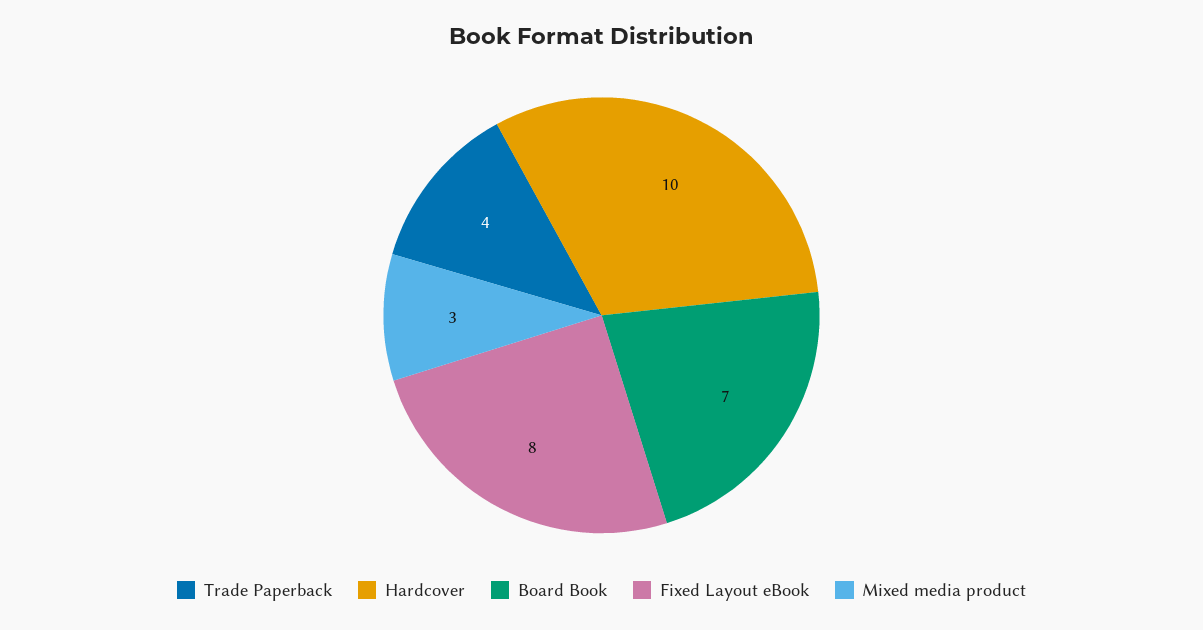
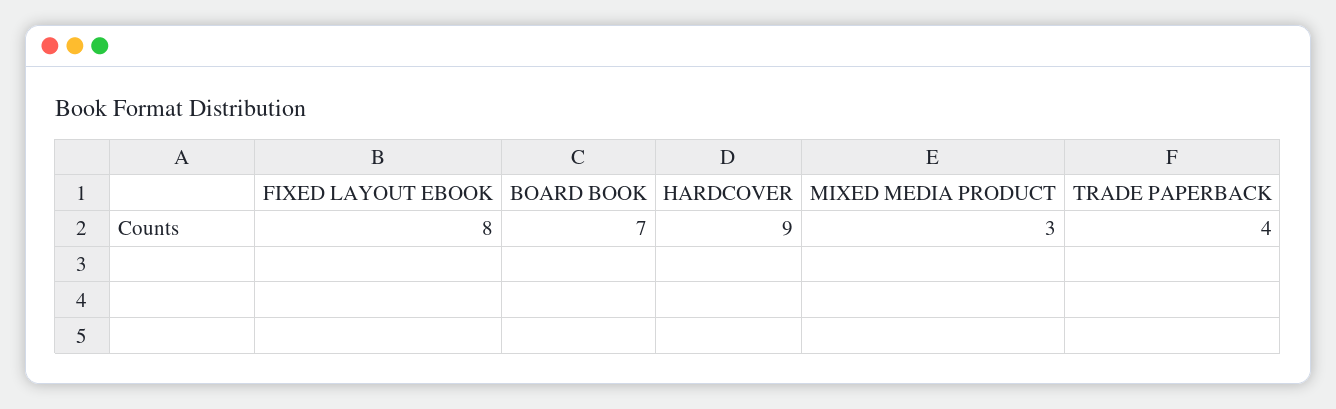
  {
    "Trade Paperback": 4,
-   "Hardcover": 10,
+   "Hardcover": 9,
    "Board Book": 7,
    "Fixed Layout eBook": 8,
    "Mixed media product": 3
  }

